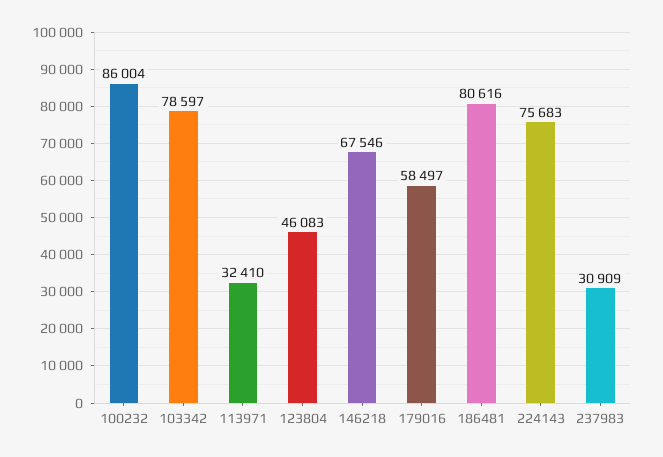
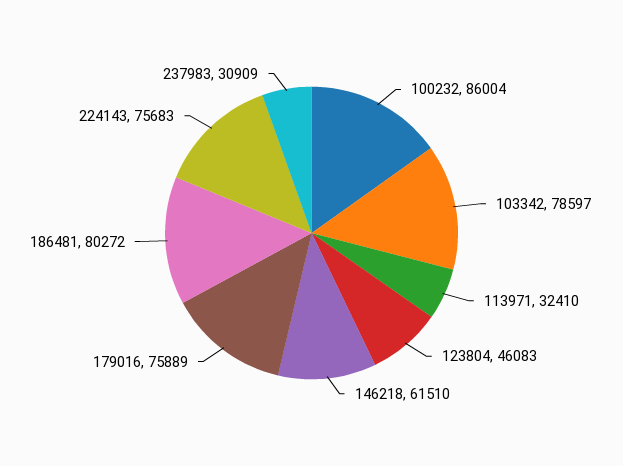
  {
    "100232": 86004,
    "103342": 78597,
    "113971": 32410,
    "123804": 46083,
-   "146218": 67546,
+   "146218": 61510,
-   "179016": 58497,
+   "179016": 75889,
-   "186481": 80616,
+   "186481": 80272,
    "224143": 75683,
    "237983": 30909
  }

